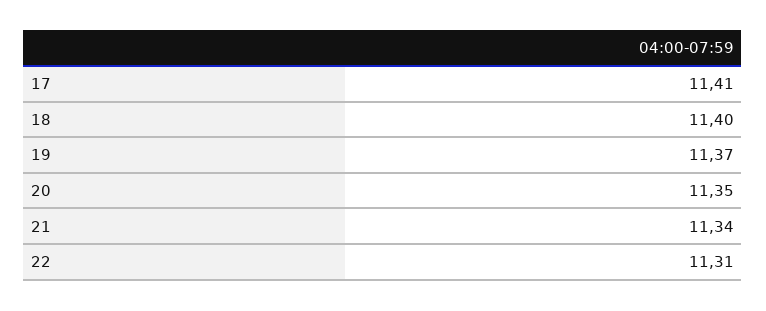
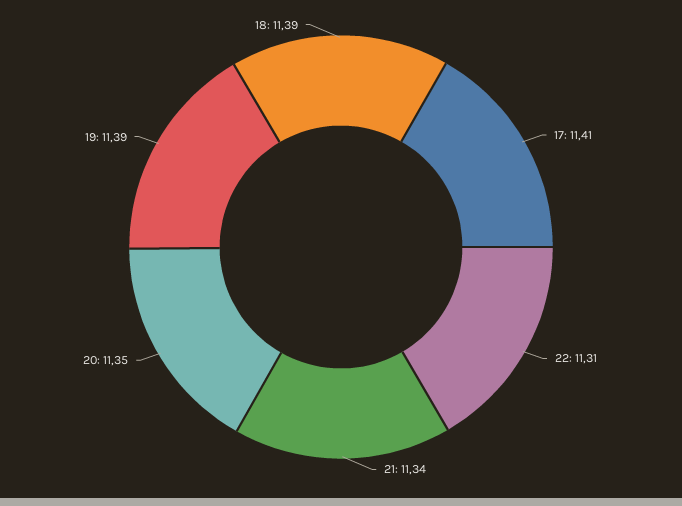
  {
    "17": 11.41,
-   "18": 11.4,
+   "18": 11.39,
-   "19": 11.37,
+   "19": 11.39,
    "20": 11.35,
    "21": 11.34,
    "22": 11.31
  }

